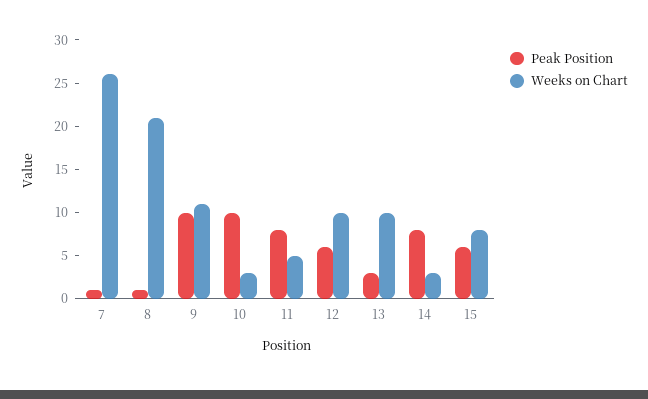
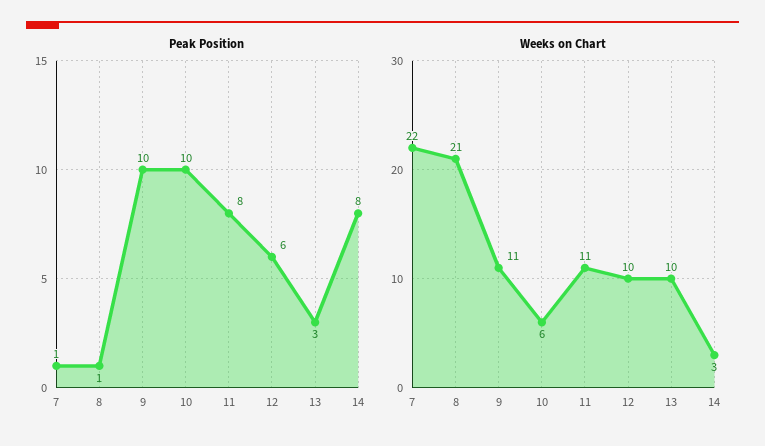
  {
    "Peak Position": {
      "7": 1,
      "8": 1,
      "9": 10,
      "10": 10,
      "11": 8,
      "12": 6,
      "13": 3,
-     "14": 8,
+     "14": 8
-     "15": 6
    },
    "Weeks on Chart": {
-     "7": 26,
+     "7": 22,
      "8": 21,
      "9": 11,
-     "10": 3,
+     "10": 6,
-     "11": 5,
+     "11": 11,
      "12": 10,
      "13": 10,
-     "14": 3,
+     "14": 3
-     "15": 8
    }
  }

